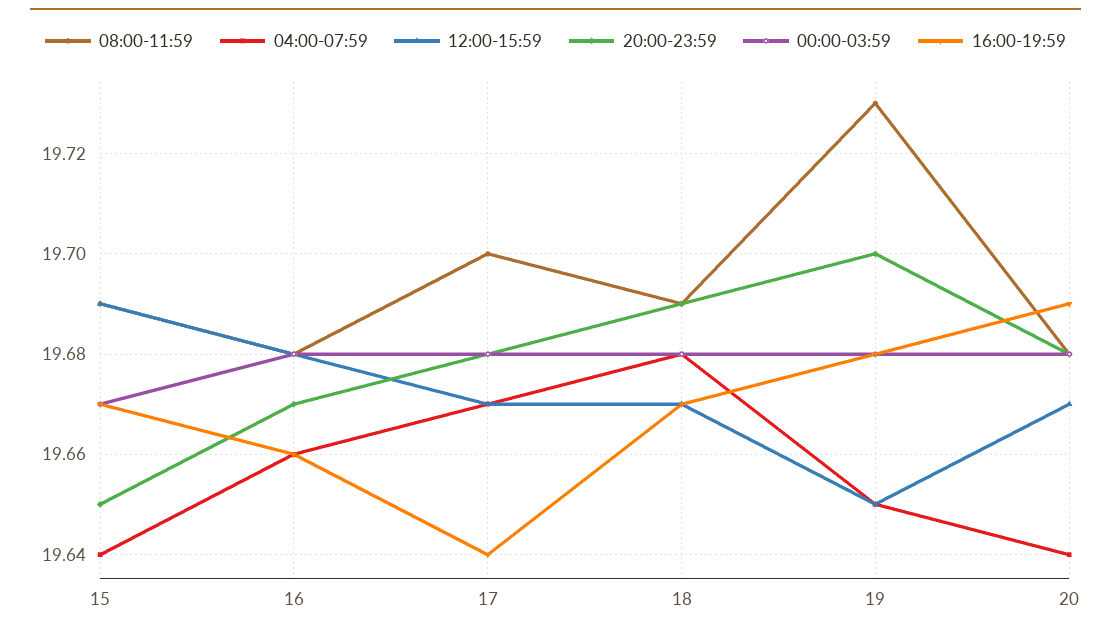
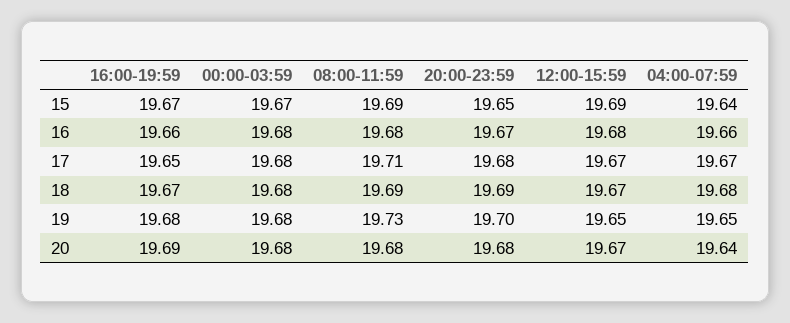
  {
    "08:00-11:59": {
      "15": 19.69,
      "16": 19.68,
-     "17": 19.7,
+     "17": 19.71,
      "18": 19.69,
      "19": 19.73,
      "20": 19.68
    },
    "04:00-07:59": {
      "15": 19.64,
      "16": 19.66,
      "17": 19.67,
      "18": 19.68,
      "19": 19.65,
      "20": 19.64
    },
    "12:00-15:59": {
      "15": 19.69,
      "16": 19.68,
      "17": 19.67,
      "18": 19.67,
      "19": 19.65,
      "20": 19.67
    },
    "20:00-23:59": {
      "15": 19.65,
      "16": 19.67,
      "17": 19.68,
      "18": 19.69,
      "19": 19.7,
      "20": 19.68
    },
    "00:00-03:59": {
      "15": 19.67,
      "16": 19.68,
      "17": 19.68,
      "18": 19.68,
      "19": 19.68,
      "20": 19.68
    },
    "16:00-19:59": {
      "15": 19.67,
      "16": 19.66,
-     "17": 19.64,
+     "17": 19.65,
      "18": 19.67,
      "19": 19.68,
      "20": 19.69
    }
  }

